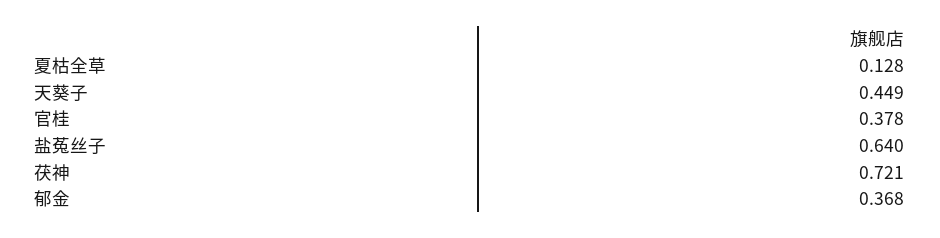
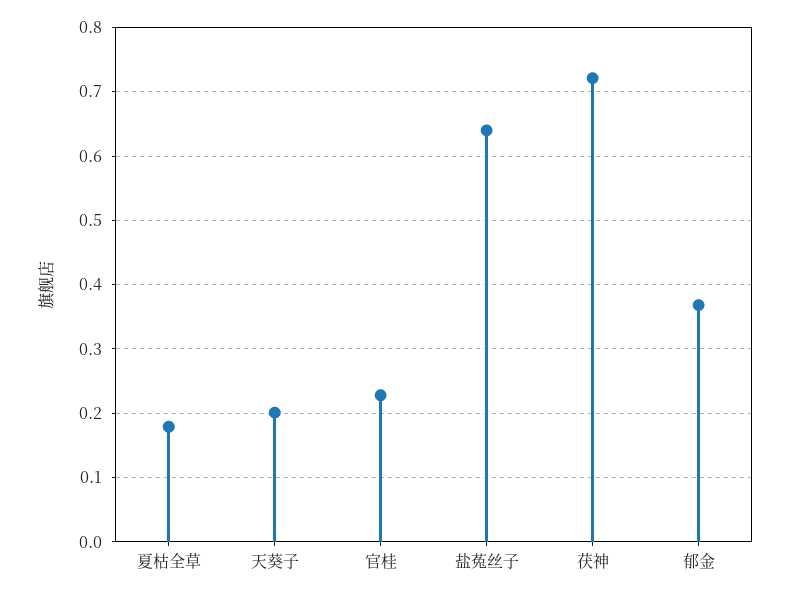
  {
-   "夏枯全草": 0.128,
+   "夏枯全草": 0.18,
-   "天葵子": 0.449,
+   "天葵子": 0.2,
-   "官桂": 0.378,
+   "官桂": 0.23,
    "盐菟丝子": 0.64,
    "茯神": 0.721,
    "郁金": 0.368
  }

